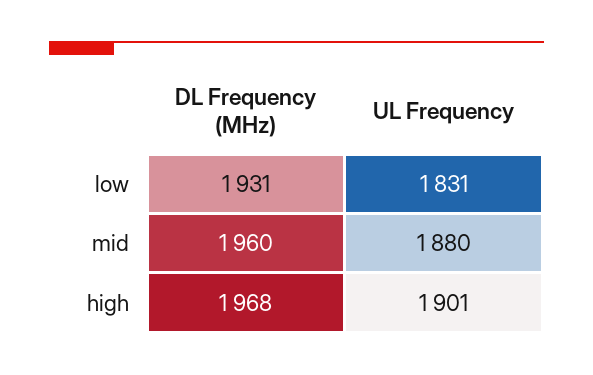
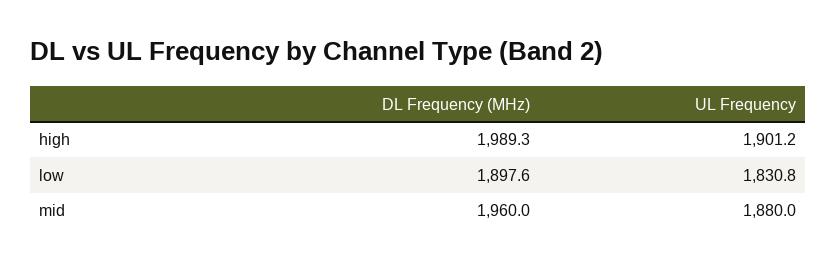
  {
    "DL Frequency (MHz)": {
-     "low": 1931,
+     "low": 1897.6,
      "mid": 1960,
-     "high": 1968
+     "high": 1989.3
    },
    "UL Frequency": {
      "low": 1830.8,
      "mid": 1880,
      "high": 1901.2
    }
  }

